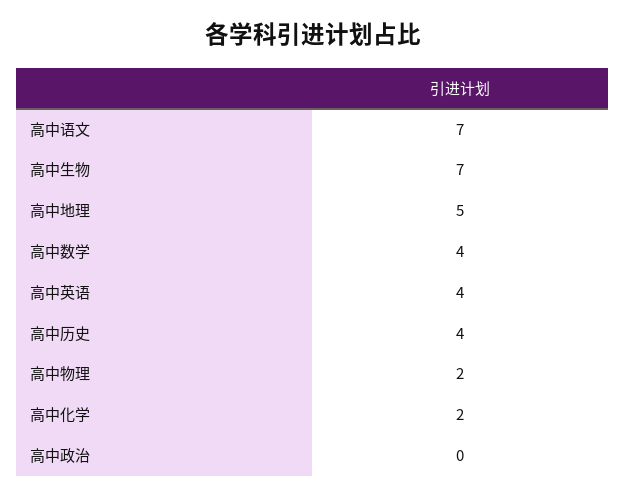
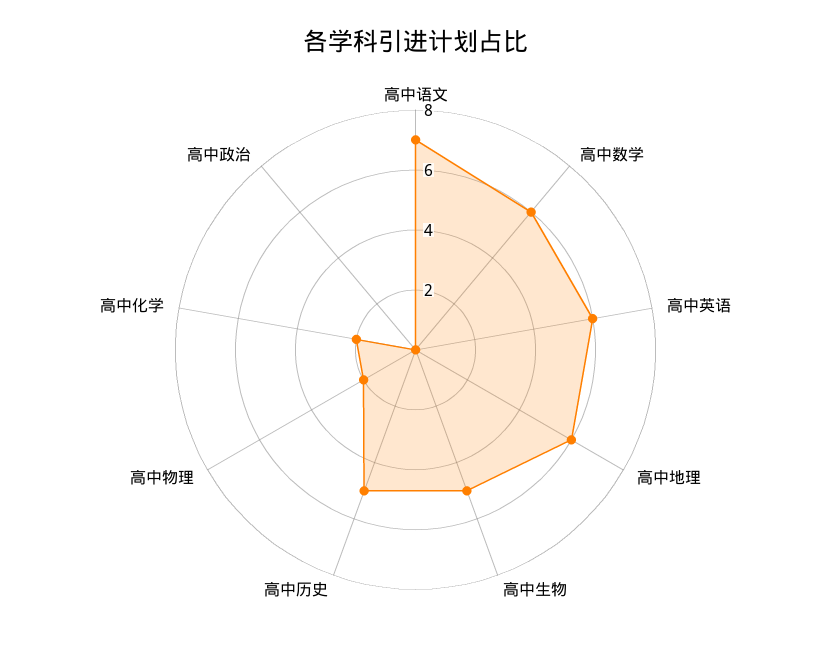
  {
    "高中语文": 7,
-   "高中生物": 7,
+   "高中生物": 5,
-   "高中地理": 5,
+   "高中地理": 6,
-   "高中数学": 4,
+   "高中数学": 6,
-   "高中英语": 4,
+   "高中英语": 6,
-   "高中历史": 4,
+   "高中历史": 5,
    "高中物理": 2,
    "高中化学": 2,
    "高中政治": 0
  }

